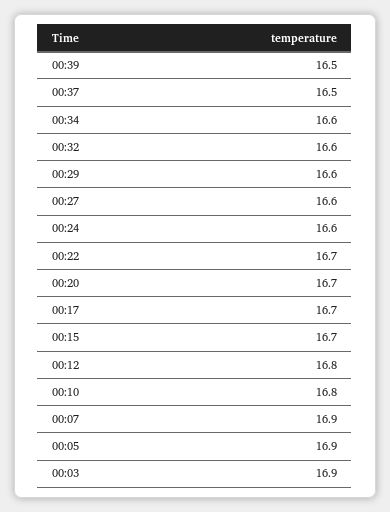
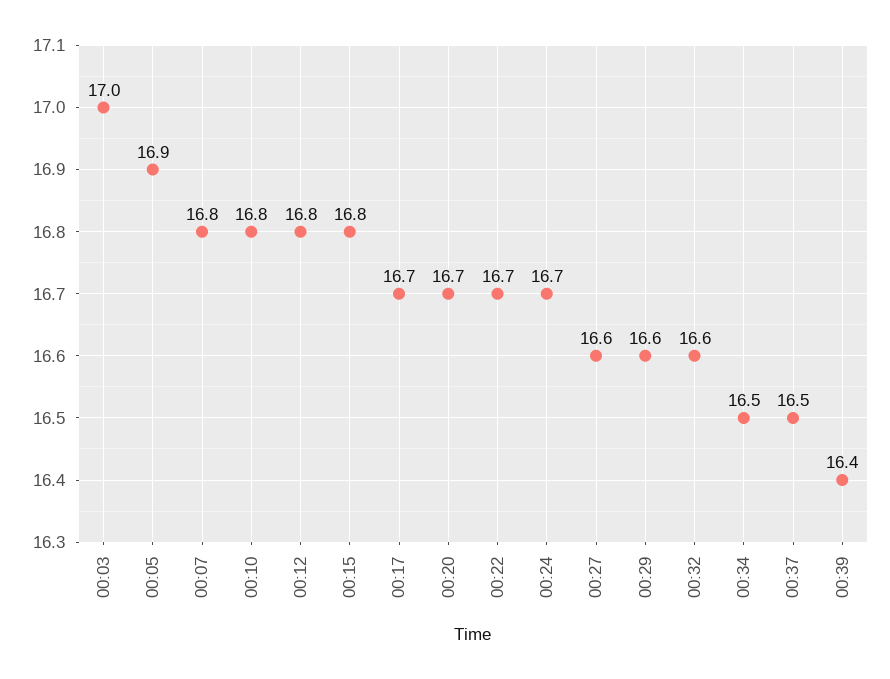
  {
-   "00:39": 16.5,
+   "00:39": 16.4,
    "00:37": 16.5,
-   "00:34": 16.6,
+   "00:34": 16.5,
    "00:32": 16.6,
    "00:29": 16.6,
    "00:27": 16.6,
-   "00:24": 16.6,
+   "00:24": 16.7,
    "00:22": 16.7,
    "00:20": 16.7,
    "00:17": 16.7,
-   "00:15": 16.7,
+   "00:15": 16.8,
    "00:12": 16.8,
    "00:10": 16.8,
-   "00:07": 16.9,
+   "00:07": 16.8,
    "00:05": 16.9,
-   "00:03": 16.9
+   "00:03": 17
  }

